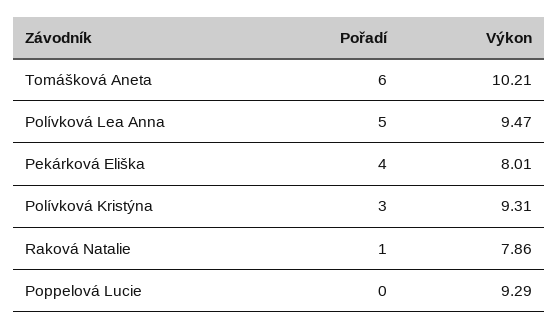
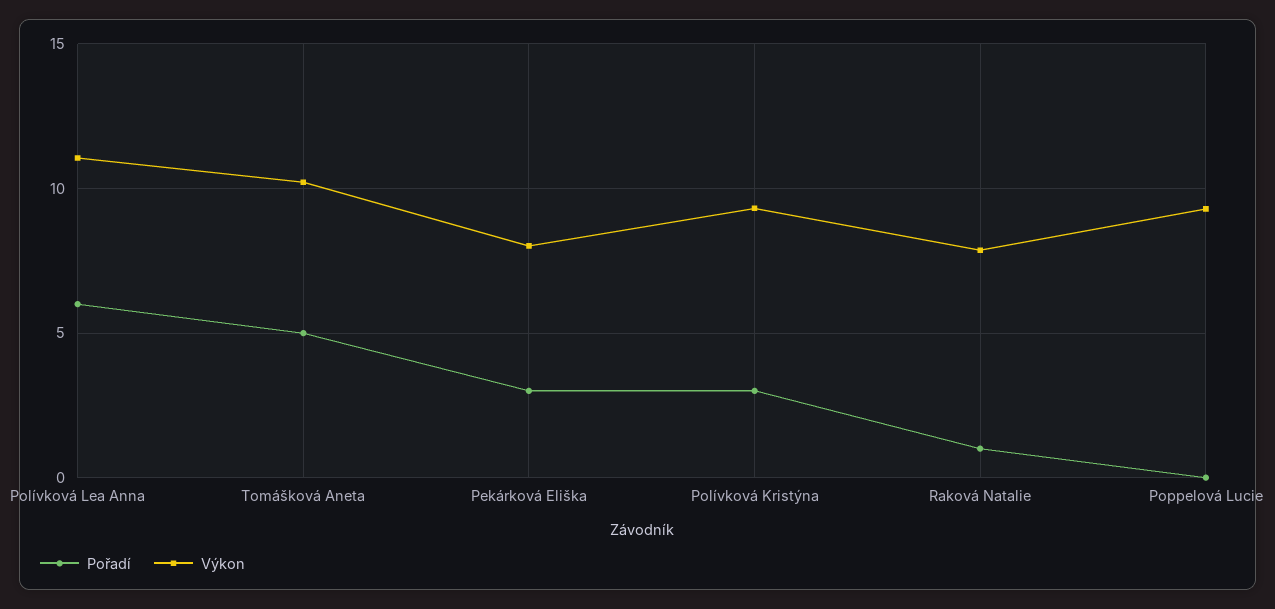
  {
    "Pořadí": {
-     "Tomášková Aneta": 6,
+     "Tomášková Aneta": 5,
-     "Polívková Lea Anna": 5,
+     "Polívková Lea Anna": 6,
-     "Pekárková Eliška": 4,
+     "Pekárková Eliška": 3,
      "Polívková Kristýna": 3,
      "Raková Natalie": 1,
      "Poppelová Lucie": 0
    },
    "Výkon": {
      "Tomášková Aneta": 10.21,
-     "Polívková Lea Anna": 9.47,
+     "Polívková Lea Anna": 11,
      "Pekárková Eliška": 8.01,
      "Polívková Kristýna": 9.31,
      "Raková Natalie": 7.86,
      "Poppelová Lucie": 9.29
    }
  }

